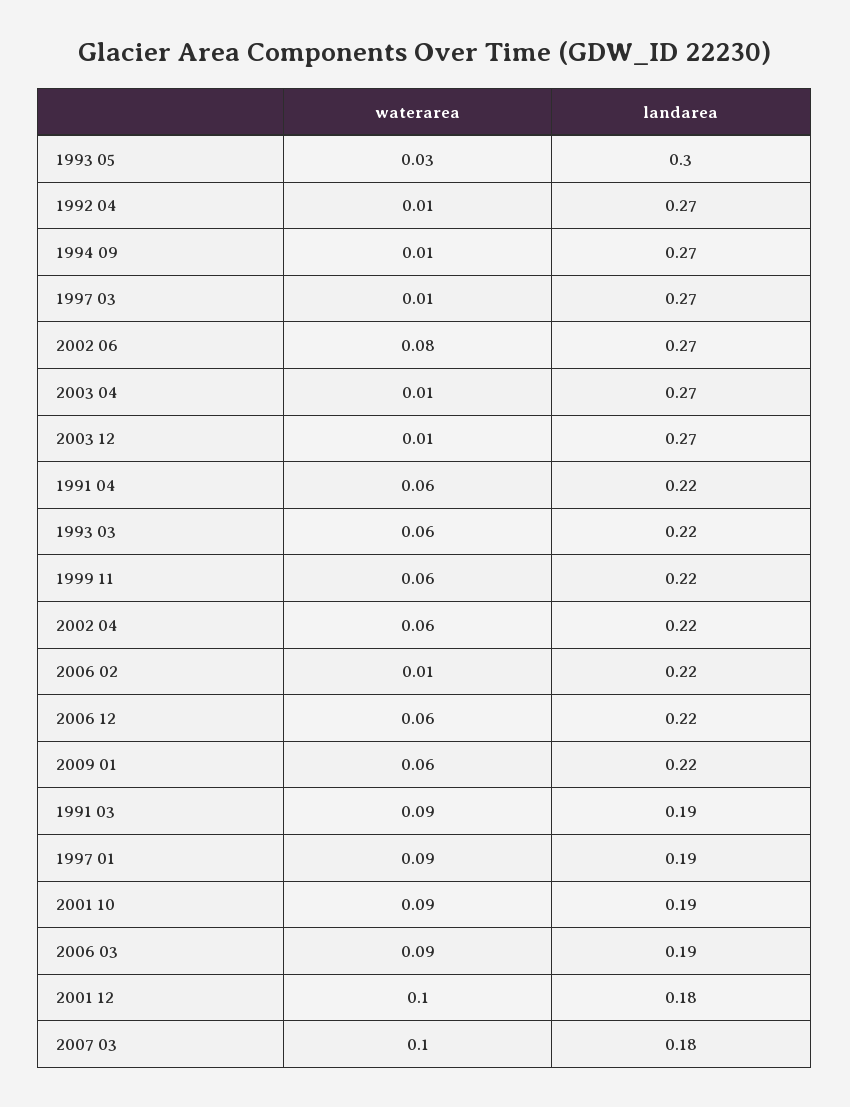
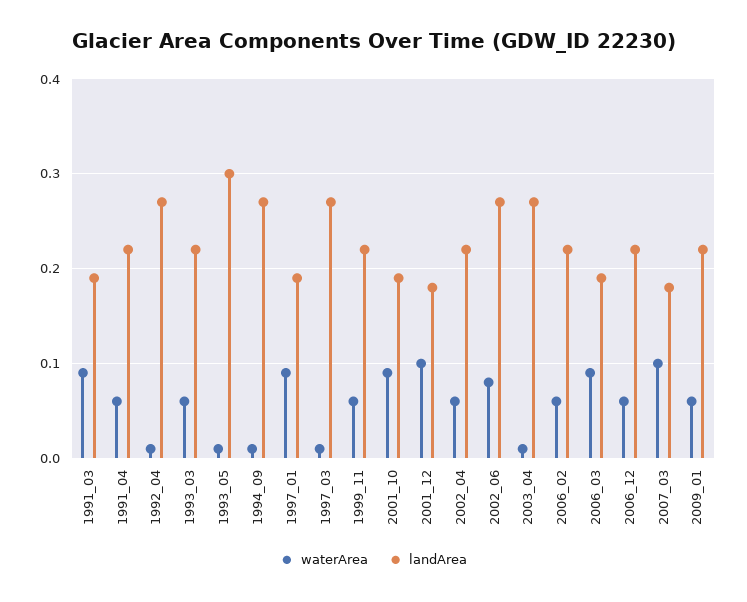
  {
    "waterarea": {
-     "1993 05": 0.03,
+     "1993 05": 0.01,
      "1992 04": 0.01,
      "1994 09": 0.01,
      "1997 03": 0.01,
      "2002 06": 0.08,
      "2003 04": 0.01,
-     "2003 12": 0.01,
      "1991 04": 0.06,
      "1993 03": 0.06,
      "1999 11": 0.06,
      "2002 04": 0.06,
-     "2006 02": 0.01,
+     "2006 02": 0.06,
      "2006 12": 0.06,
      "2009 01": 0.06,
      "1991 03": 0.09,
      "1997 01": 0.09,
      "2001 10": 0.09,
      "2006 03": 0.09,
      "2001 12": 0.1,
      "2007 03": 0.1
    },
    "landarea": {
      "1993 05": 0.3,
      "1992 04": 0.27,
      "1994 09": 0.27,
      "1997 03": 0.27,
      "2002 06": 0.27,
      "2003 04": 0.27,
-     "2003 12": 0.27,
      "1991 04": 0.22,
      "1993 03": 0.22,
      "1999 11": 0.22,
      "2002 04": 0.22,
      "2006 02": 0.22,
      "2006 12": 0.22,
      "2009 01": 0.22,
      "1991 03": 0.19,
      "1997 01": 0.19,
      "2001 10": 0.19,
      "2006 03": 0.19,
      "2001 12": 0.18,
      "2007 03": 0.18
    }
  }

